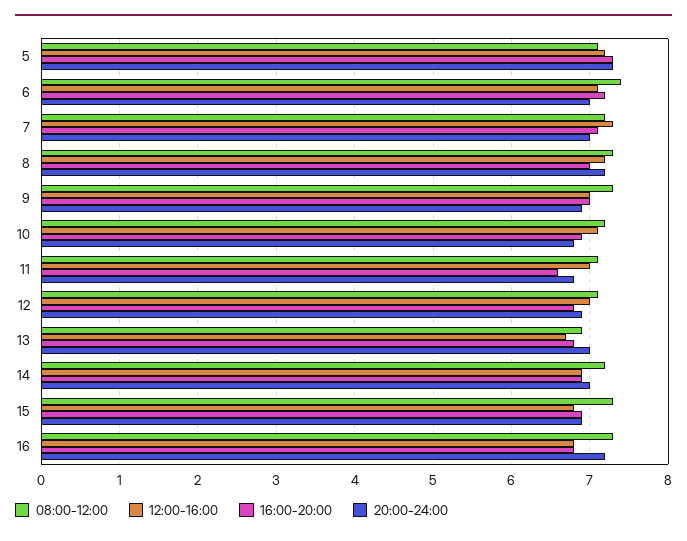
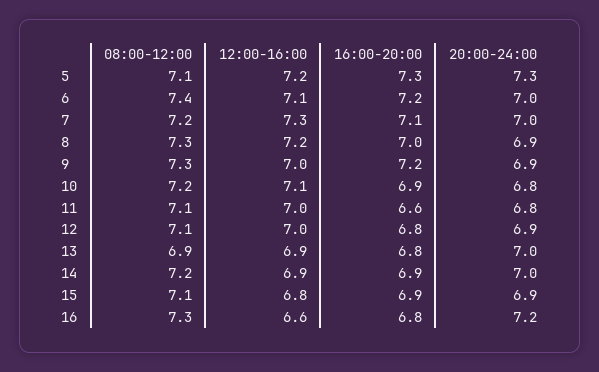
  {
    "08:00-12:00": {
      "5": 7.1,
      "6": 7.4,
      "7": 7.2,
      "8": 7.3,
      "9": 7.3,
      "10": 7.2,
      "11": 7.1,
      "12": 7.1,
      "13": 6.9,
      "14": 7.2,
-     "15": 7.3,
+     "15": 7.1,
      "16": 7.3
    },
    "12:00-16:00": {
      "5": 7.2,
      "6": 7.1,
      "7": 7.3,
      "8": 7.2,
      "9": 7,
      "10": 7.1,
      "11": 7,
      "12": 7,
-     "13": 6.7,
+     "13": 6.9,
      "14": 6.9,
      "15": 6.8,
-     "16": 6.8
+     "16": 6.6
    },
    "16:00-20:00": {
      "5": 7.3,
      "6": 7.2,
      "7": 7.1,
      "8": 7,
-     "9": 7,
+     "9": 7.2,
      "10": 6.9,
      "11": 6.6,
      "12": 6.8,
      "13": 6.8,
      "14": 6.9,
      "15": 6.9,
      "16": 6.8
    },
    "20:00-24:00": {
      "5": 7.3,
      "6": 7,
      "7": 7,
-     "8": 7.2,
+     "8": 6.9,
      "9": 6.9,
      "10": 6.8,
      "11": 6.8,
      "12": 6.9,
      "13": 7,
      "14": 7,
      "15": 6.9,
      "16": 7.2
    }
  }

